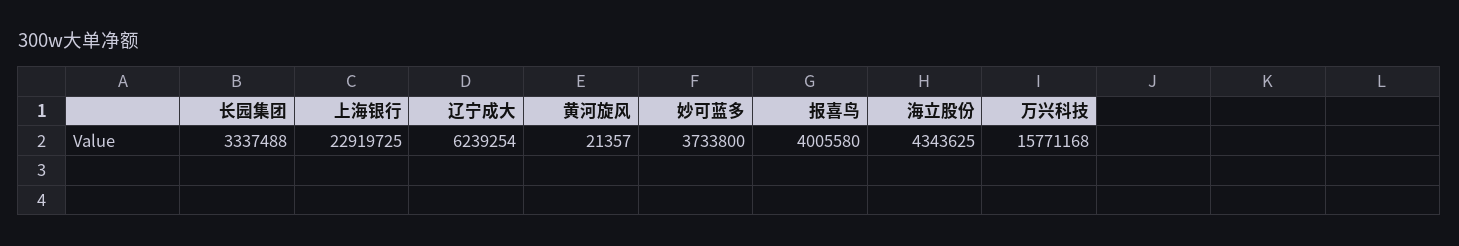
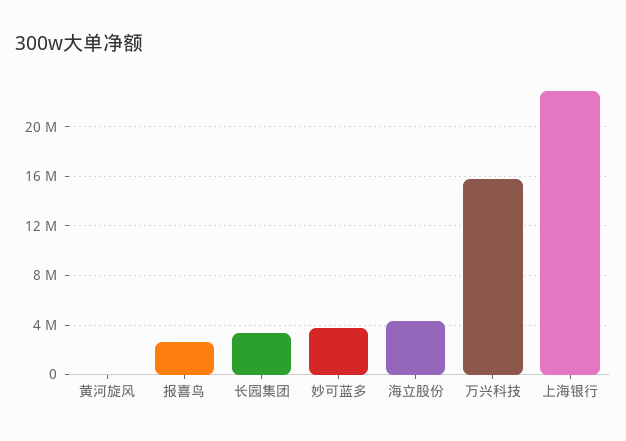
  {
    "长园集团": 3337488,
    "上海银行": 22919725,
-   "辽宁成大": 6239254,
    "黄河旋风": 21357,
    "妙可蓝多": 3733800,
-   "报喜鸟": 4005580,
+   "报喜鸟": 2500000,
    "海立股份": 4343625,
    "万兴科技": 15771168
  }

